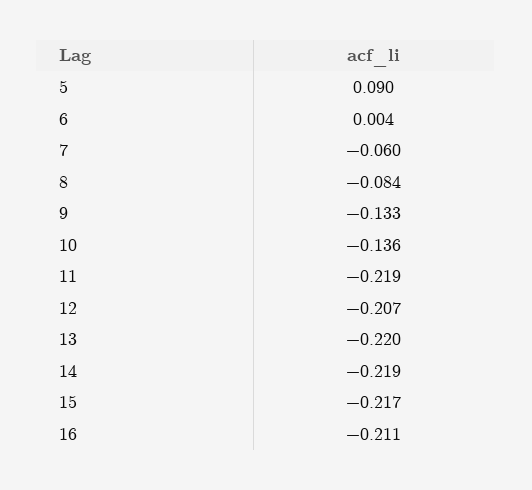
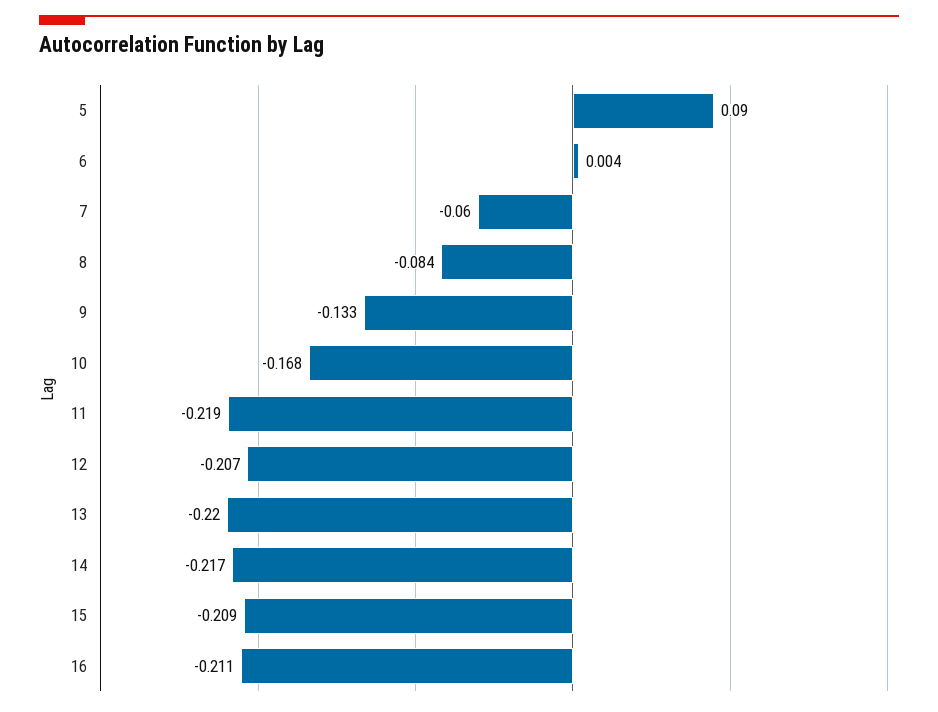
  {
    "5": 0.09,
    "6": 0.004,
    "7": -0.06,
    "8": -0.084,
    "9": -0.133,
-   "10": -0.136,
+   "10": -0.168,
    "11": -0.219,
    "12": -0.207,
    "13": -0.22,
-   "14": -0.219,
+   "14": -0.217,
-   "15": -0.217,
+   "15": -0.209,
    "16": -0.211
  }

